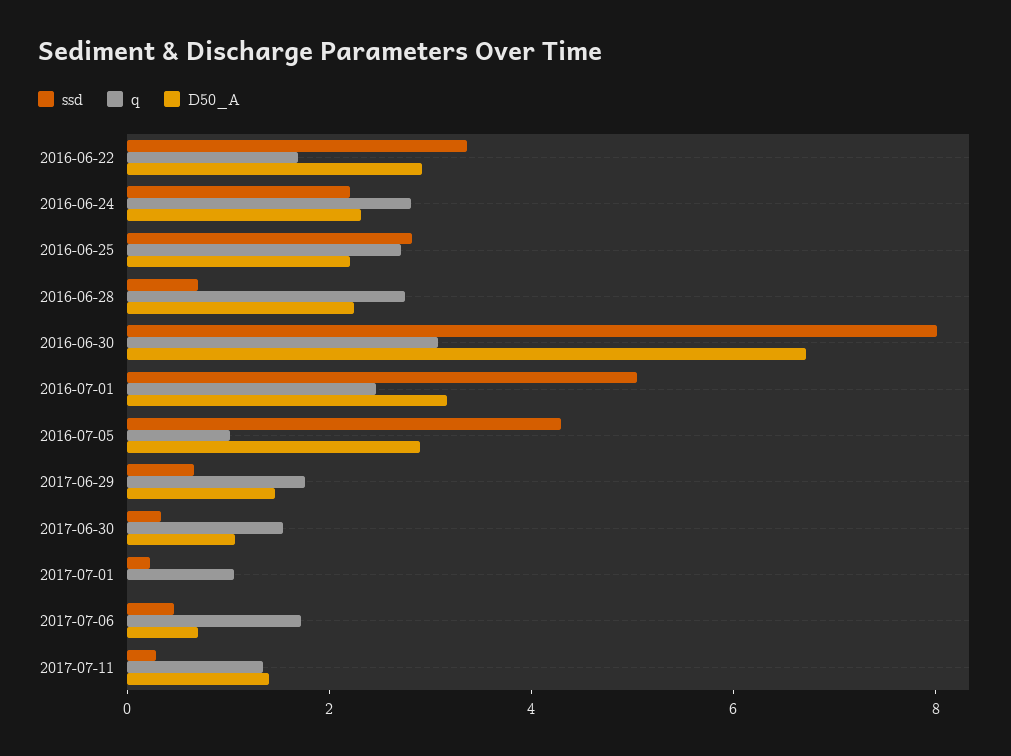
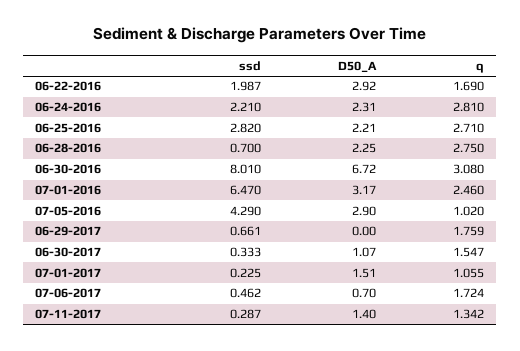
  {
    "ssd": {
-     "2016-06-22": 3.5,
+     "2016-06-22": 1.987,
      "2016-06-24": 2.21,
      "2016-06-25": 2.82,
      "2016-06-28": 0.7,
      "2016-06-30": 8.01,
-     "2016-07-01": 5,
+     "2016-07-01": 6.47,
      "2016-07-05": 4.29,
      "2017-06-29": 0.661,
      "2017-06-30": 0.333,
      "2017-07-01": 0.225,
      "2017-07-06": 0.462,
      "2017-07-11": 0.287
    },
    "q": {
      "2016-06-22": 1.69,
      "2016-06-24": 2.81,
      "2016-06-25": 2.71,
      "2016-06-28": 2.75,
      "2016-06-30": 3.08,
      "2016-07-01": 2.46,
      "2016-07-05": 1.02,
      "2017-06-29": 1.759,
      "2017-06-30": 1.547,
      "2017-07-01": 1.055,
      "2017-07-06": 1.724,
      "2017-07-11": 1.342
    },
    "D50_A": {
      "2016-06-22": 2.92,
      "2016-06-24": 2.31,
      "2016-06-25": 2.21,
      "2016-06-28": 2.25,
      "2016-06-30": 6.72,
      "2016-07-01": 3.17,
      "2016-07-05": 2.9,
-     "2017-06-29": 1.5,
+     "2017-06-29": 0,
      "2017-06-30": 1.07,
-     "2017-07-01": 0,
+     "2017-07-01": 1.51,
      "2017-07-06": 0.7,
      "2017-07-11": 1.4
    }
  }

